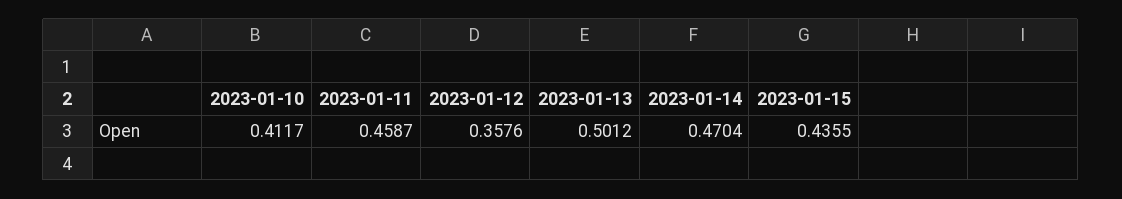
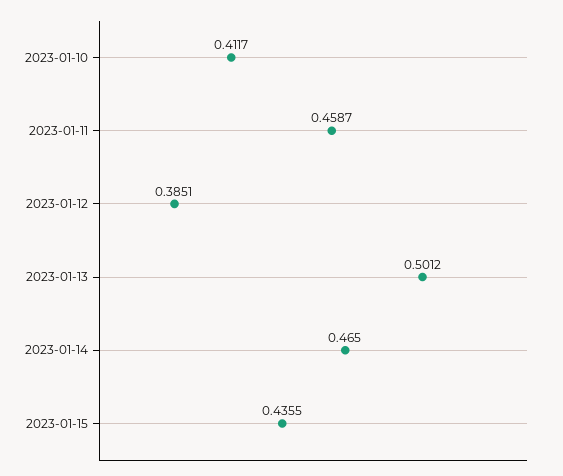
  {
    "2023-01-10": 0.4117,
    "2023-01-11": 0.4587,
-   "2023-01-12": 0.3576,
+   "2023-01-12": 0.3851,
    "2023-01-13": 0.5012,
-   "2023-01-14": 0.4704,
+   "2023-01-14": 0.465,
    "2023-01-15": 0.4355
  }

